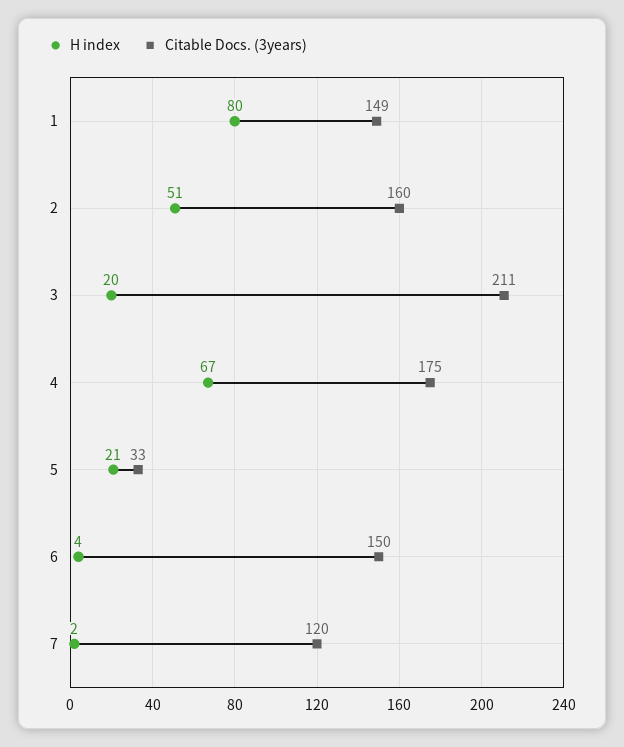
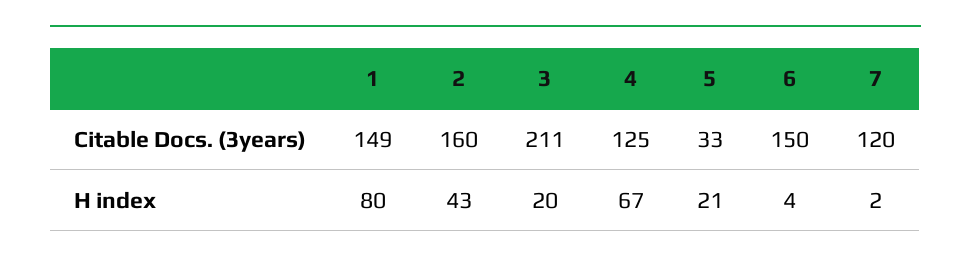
  {
    "H index": {
      "1": 80,
-     "2": 51,
+     "2": 43,
      "3": 20,
      "4": 67,
      "5": 21,
      "6": 4,
      "7": 2
    },
    "Citable Docs. (3years)": {
      "1": 149,
      "2": 160,
      "3": 211,
-     "4": 175,
+     "4": 125,
      "5": 33,
      "6": 150,
      "7": 120
    }
  }

